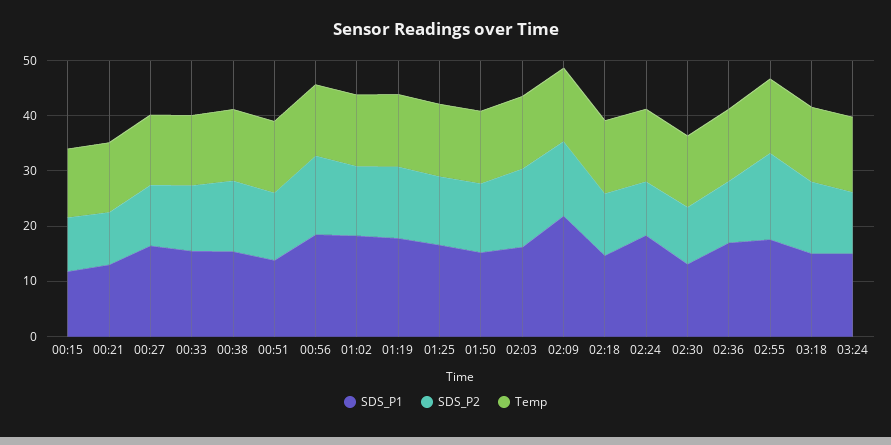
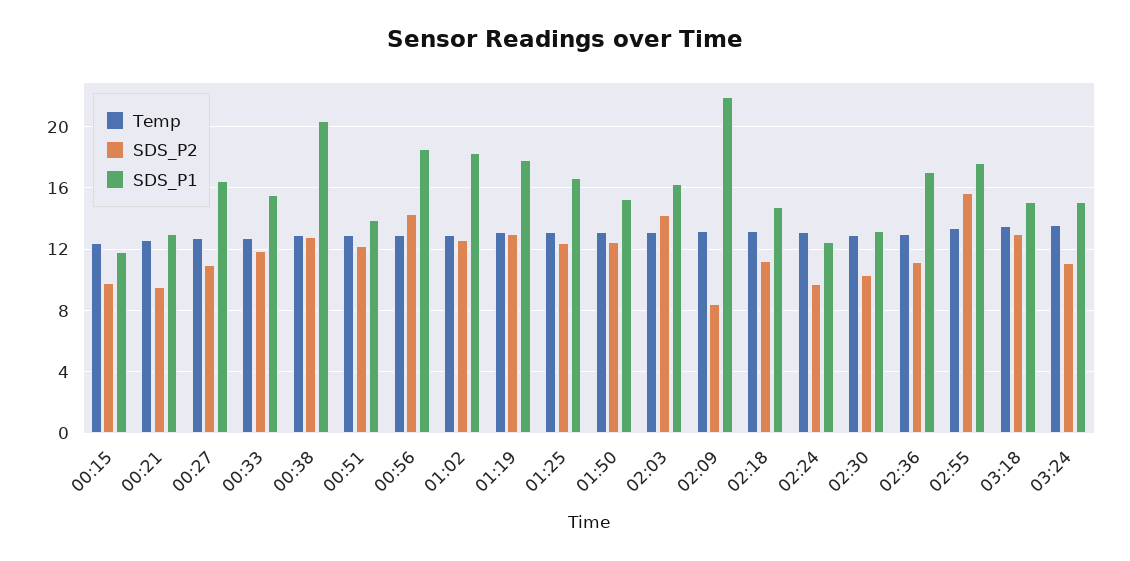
  {
    "SDS_P1": {
      "00:15": 12,
      "00:21": 13,
      "00:27": 16.5,
      "00:33": 15.5,
-     "00:38": 16,
+     "00:38": 20.5,
      "00:51": 14,
      "00:56": 18.5,
      "01:02": 18.5,
      "01:19": 18,
      "01:25": 16.5,
      "01:50": 15.5,
      "02:03": 16,
      "02:09": 22,
      "02:18": 14.5,
-     "02:24": 18,
+     "02:24": 12.5,
      "02:30": 13,
      "02:36": 17,
      "02:55": 17.5,
      "03:18": 15,
      "03:24": 15
    },
    "SDS_P2": {
      "00:15": 10,
      "00:21": 9.5,
      "00:27": 11,
      "00:33": 12,
      "00:38": 13,
      "00:51": 12,
      "00:56": 14.5,
      "01:02": 12.5,
      "01:19": 13,
      "01:25": 12.5,
      "01:50": 12.5,
      "02:03": 14,
-     "02:09": 14,
+     "02:09": 8.5,
      "02:18": 11,
      "02:24": 9.5,
      "02:30": 10.5,
      "02:36": 11,
      "02:55": 15.5,
      "03:18": 13,
      "03:24": 11
    },
    "Temp": {
      "00:15": 12.5,
      "00:21": 12.5,
      "00:27": 12.5,
      "00:33": 12.5,
      "00:38": 13,
      "00:51": 13,
      "00:56": 13,
      "01:02": 13,
      "01:19": 13,
      "01:25": 13,
      "01:50": 13,
      "02:03": 13,
      "02:09": 13,
      "02:18": 13,
      "02:24": 13,
      "02:30": 13,
      "02:36": 13,
      "02:55": 13.5,
      "03:18": 13.5,
      "03:24": 13.5
    }
  }

